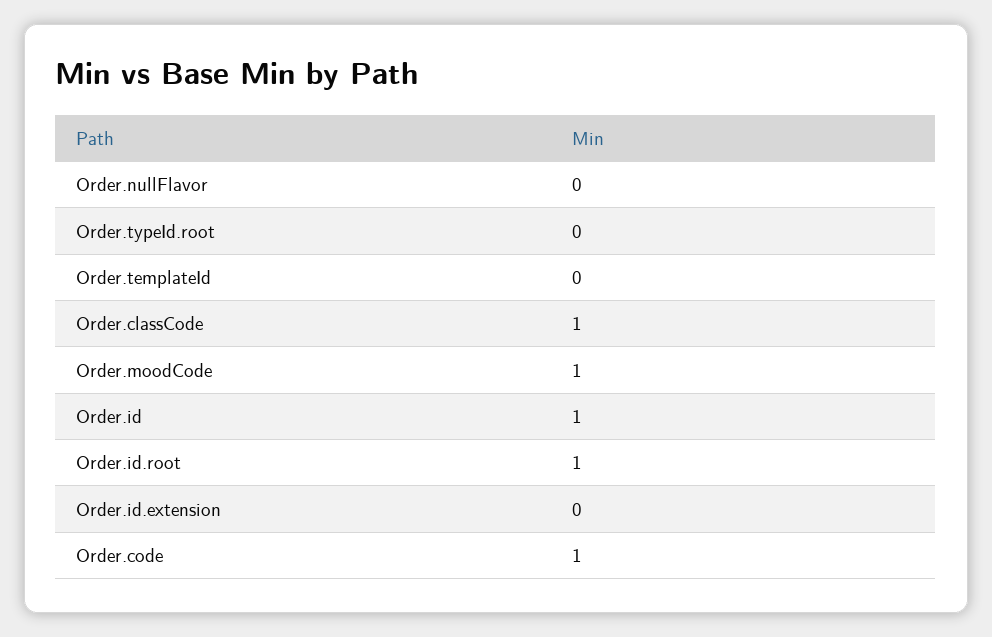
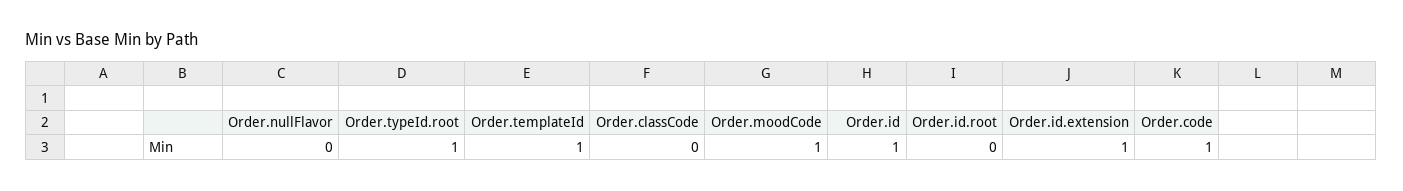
  {
    "Order.nullFlavor": 0,
-   "Order.typeId.root": 0,
+   "Order.typeId.root": 1,
-   "Order.templateId": 0,
+   "Order.templateId": 1,
-   "Order.classCode": 1,
+   "Order.classCode": 0,
    "Order.moodCode": 1,
    "Order.id": 1,
-   "Order.id.root": 1,
+   "Order.id.root": 0,
-   "Order.id.extension": 0,
+   "Order.id.extension": 1,
    "Order.code": 1
  }

